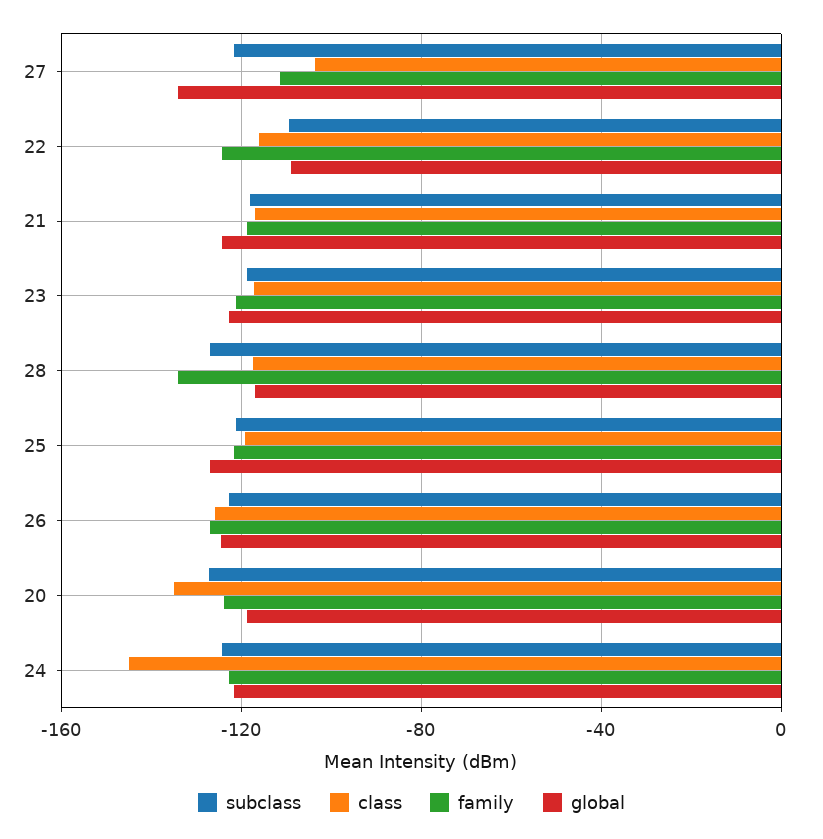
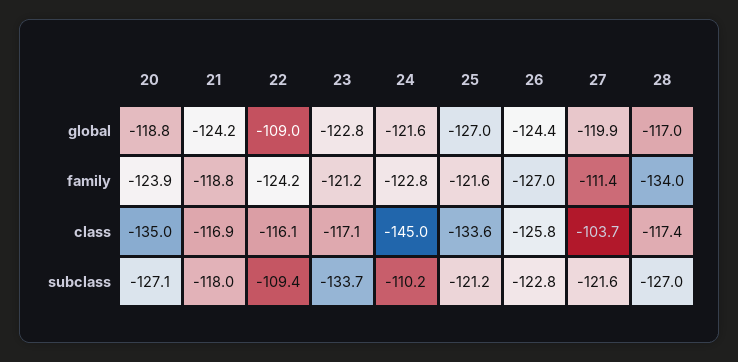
  {
    "subclass": {
      "27": -121.6,
      "22": -109.4,
      "21": -118,
-     "23": -120,
+     "23": -133.7,
      "28": -127,
      "25": -121.2,
      "26": -122.8,
      "20": -127.1,
-     "24": -125
+     "24": -110.2
    },
    "class": {
      "27": -103.7,
      "22": -116.1,
      "21": -116.9,
      "23": -117.1,
      "28": -117.4,
-     "25": -120,
+     "25": -133.6,
      "26": -125.8,
      "20": -135,
      "24": -145
    },
    "family": {
      "27": -111.4,
      "22": -124.2,
      "21": -118.8,
      "23": -121.2,
      "28": -134,
      "25": -121.6,
      "26": -127,
      "20": -123.9,
      "24": -122.8
    },
    "global": {
-     "27": -135,
+     "27": -119.9,
      "22": -109,
      "21": -124.2,
      "23": -122.8,
      "28": -117,
      "25": -127,
      "26": -124.4,
      "20": -118.8,
      "24": -121.6
    }
  }

